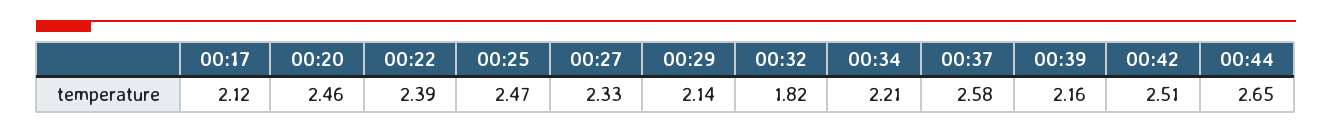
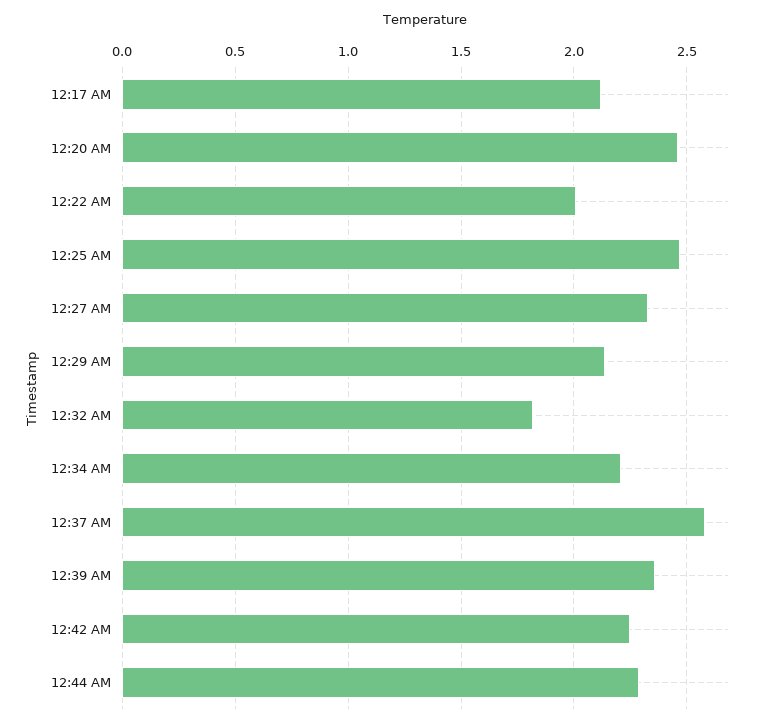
  {
    "00:17": 2.12,
    "00:20": 2.46,
-   "00:22": 2.39,
+   "00:22": 2,
    "00:25": 2.47,
    "00:27": 2.33,
    "00:29": 2.14,
    "00:32": 1.82,
    "00:34": 2.21,
    "00:37": 2.58,
-   "00:39": 2.16,
+   "00:39": 2.35,
-   "00:42": 2.51,
+   "00:42": 2.25,
-   "00:44": 2.65
+   "00:44": 2.3
  }

